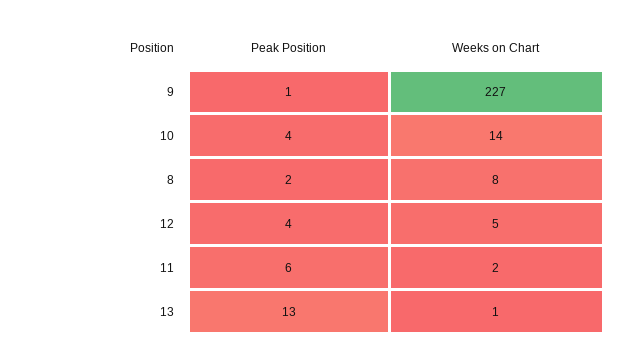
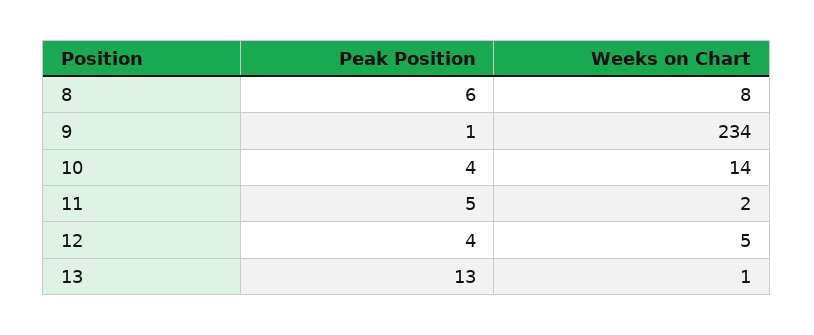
  {
    "Peak Position": {
      "9": 1,
      "10": 4,
-     "8": 2,
+     "8": 6,
      "12": 4,
-     "11": 6,
+     "11": 5,
      "13": 13
    },
    "Weeks on Chart": {
-     "9": 227,
+     "9": 234,
      "10": 14,
      "8": 8,
      "12": 5,
      "11": 2,
      "13": 1
    }
  }

